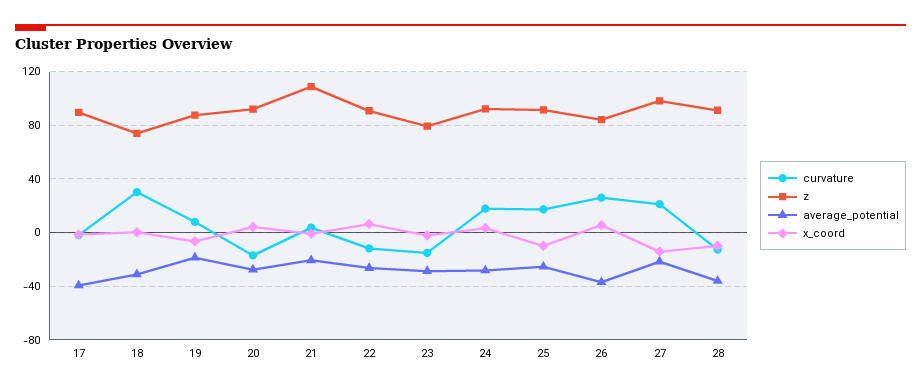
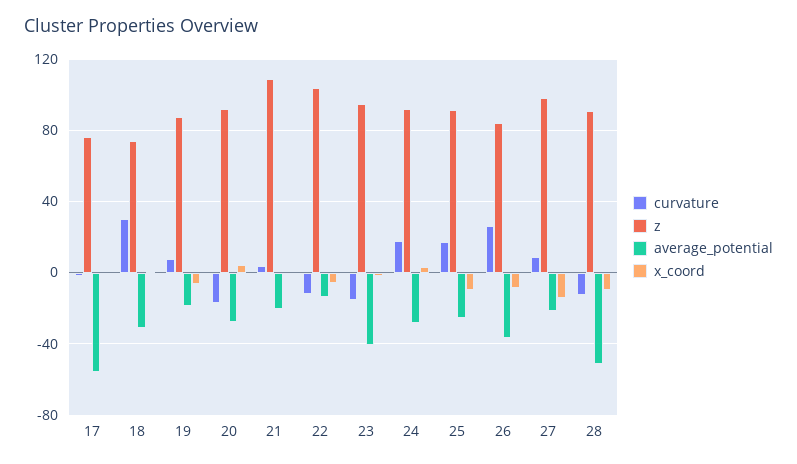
  {
    "curvature": {
      "17": 0,
      "18": 30,
      "19": 10,
      "20": -15,
      "21": 5,
      "22": -10,
      "23": -15,
      "24": 20,
      "25": 15,
      "26": 25,
-     "27": 20,
+     "27": 10,
      "28": -15
    },
    "z": {
-     "17": 90,
+     "17": 75,
      "18": 75,
      "19": 90,
      "20": 90,
      "21": 110,
-     "22": 90,
+     "22": 105,
-     "23": 80,
+     "23": 95,
      "24": 90,
      "25": 90,
      "26": 85,
      "27": 100,
      "28": 90
    },
    "average_potential": {
-     "17": -40,
+     "17": -55,
      "18": -30,
      "19": -20,
      "20": -30,
      "21": -20,
-     "22": -25,
+     "22": -15,
-     "23": -30,
+     "23": -40,
      "24": -30,
      "25": -25,
      "26": -35,
      "27": -20,
-     "28": -35
+     "28": -50
    },
    "x_coord": {
      "17": 0,
      "18": 0,
      "19": -5,
      "20": 5,
      "21": 0,
-     "22": 5,
+     "22": -5,
      "23": 0,
      "24": 5,
      "25": -10,
-     "26": 5,
+     "26": -10,
      "27": -15,
      "28": -10
    }
  }

